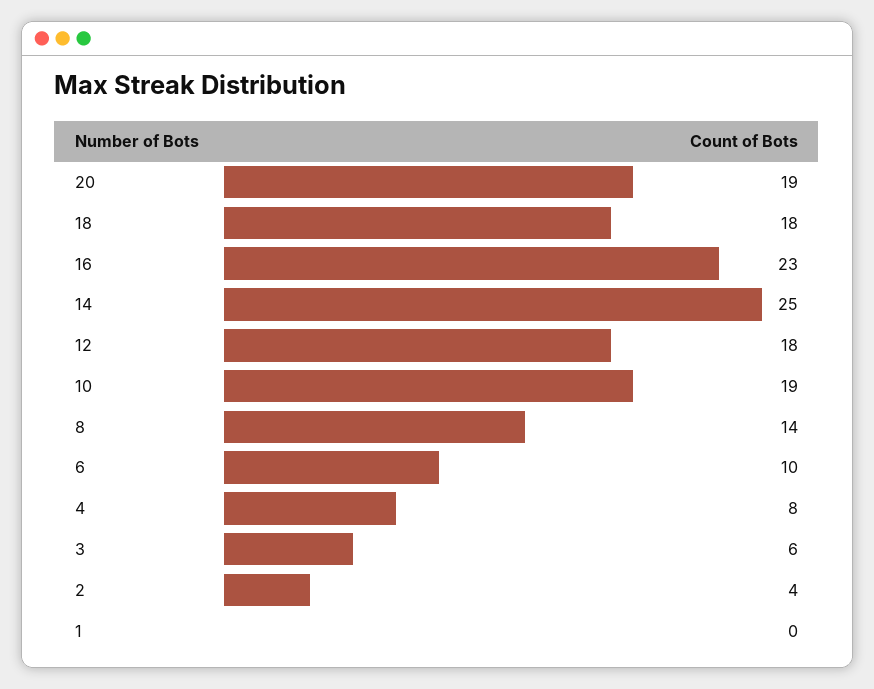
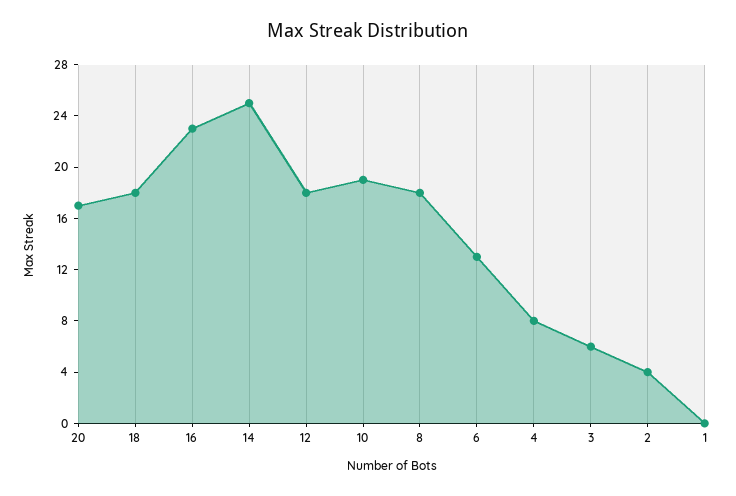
  {
-   "20": 19,
+   "20": 17,
    "18": 18,
    "16": 23,
    "14": 25,
    "12": 18,
    "10": 19,
-   "8": 14,
+   "8": 18,
-   "6": 10,
+   "6": 13,
    "4": 8,
    "3": 6,
    "2": 4,
    "1": 0
  }

